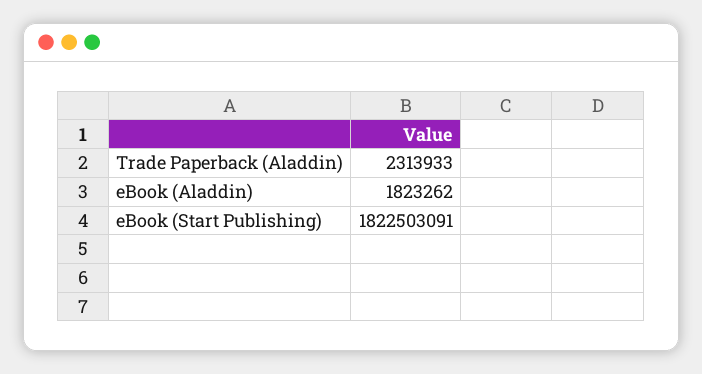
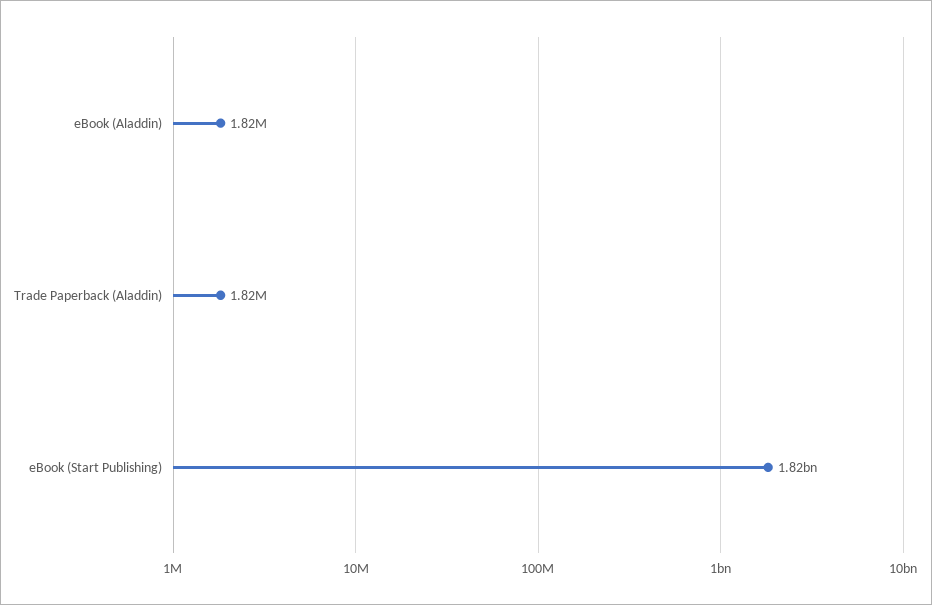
  {
-   "Trade Paperback (Aladdin)": 2313933,
+   "Trade Paperback (Aladdin)": 1820000,
    "eBook (Aladdin)": 1823262,
    "eBook (Start Publishing)": 1822503091
  }

